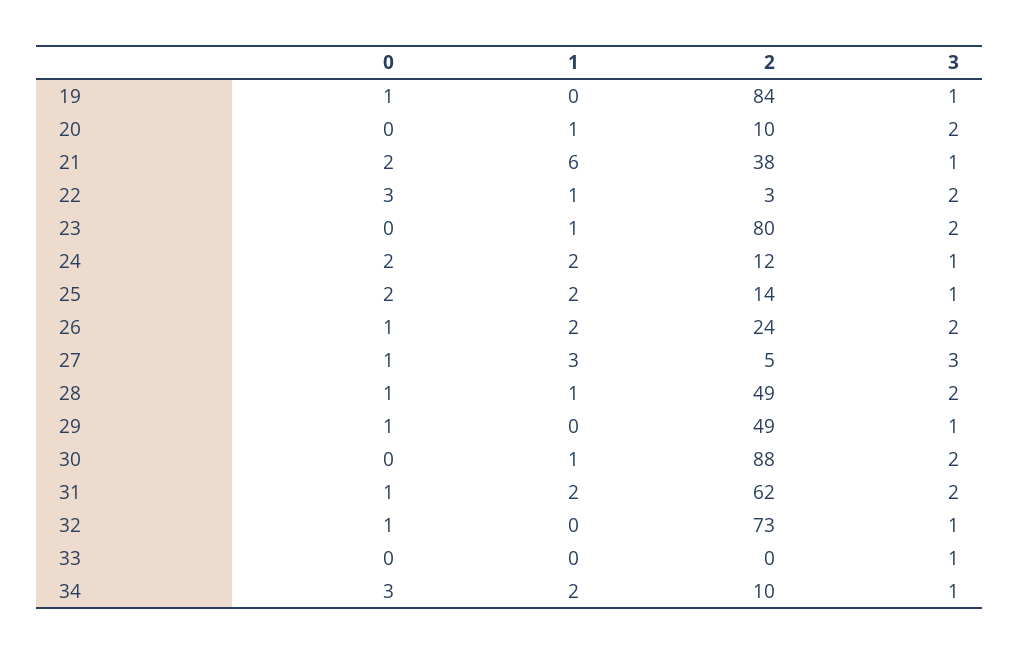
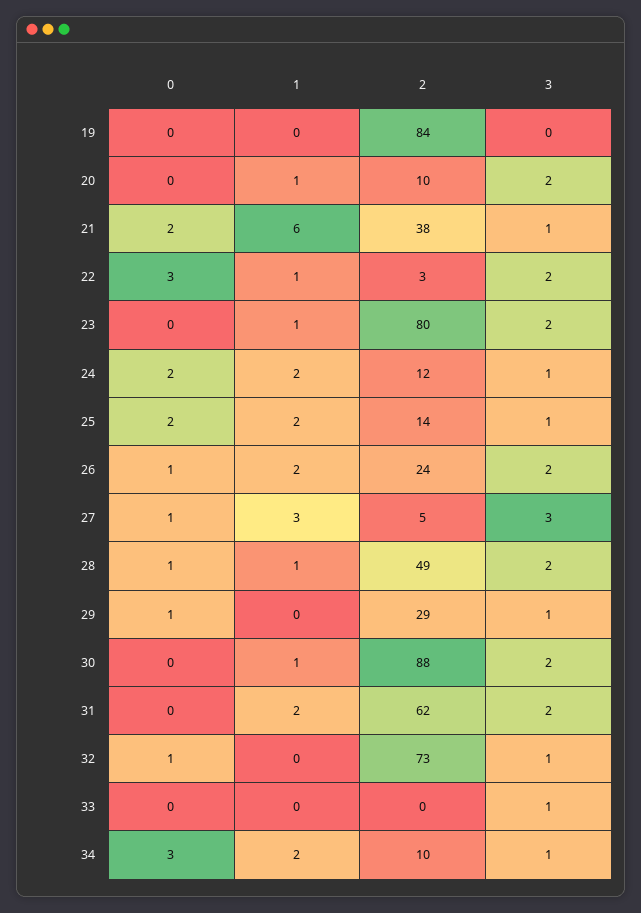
  {
    "0": {
-     "19": 1,
+     "19": 0,
      "20": 0,
      "21": 2,
      "22": 3,
      "23": 0,
      "24": 2,
      "25": 2,
      "26": 1,
      "27": 1,
      "28": 1,
      "29": 1,
      "30": 0,
-     "31": 1,
+     "31": 0,
      "32": 1,
      "33": 0,
      "34": 3
    },
    "1": {
      "19": 0,
      "20": 1,
      "21": 6,
      "22": 1,
      "23": 1,
      "24": 2,
      "25": 2,
      "26": 2,
      "27": 3,
      "28": 1,
      "29": 0,
      "30": 1,
      "31": 2,
      "32": 0,
      "33": 0,
      "34": 2
    },
    "2": {
      "19": 84,
      "20": 10,
      "21": 38,
      "22": 3,
      "23": 80,
      "24": 12,
      "25": 14,
      "26": 24,
      "27": 5,
      "28": 49,
-     "29": 49,
+     "29": 29,
      "30": 88,
      "31": 62,
      "32": 73,
      "33": 0,
      "34": 10
    },
    "3": {
-     "19": 1,
+     "19": 0,
      "20": 2,
      "21": 1,
      "22": 2,
      "23": 2,
      "24": 1,
      "25": 1,
      "26": 2,
      "27": 3,
      "28": 2,
      "29": 1,
      "30": 2,
      "31": 2,
      "32": 1,
      "33": 1,
      "34": 1
    }
  }

